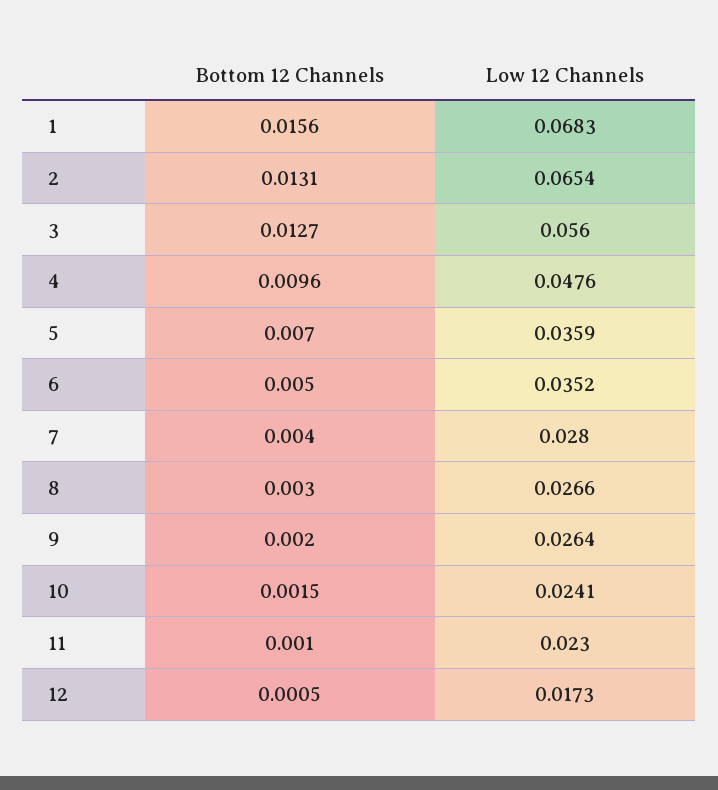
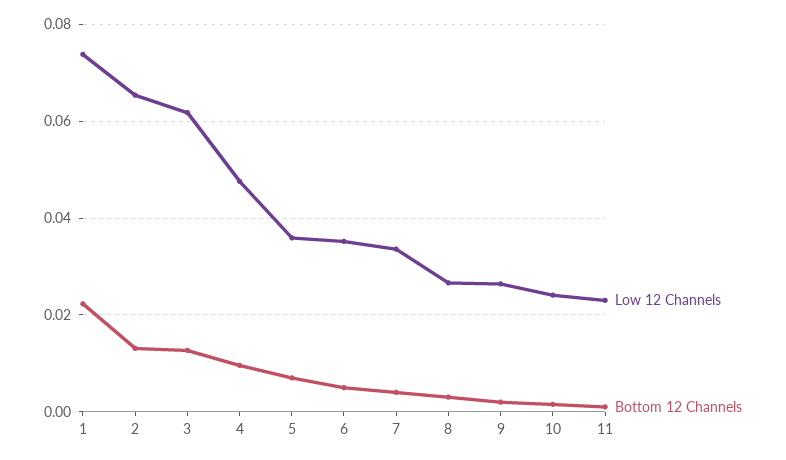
  {
    "Bottom 12 Channels": {
-     "1": 0.0156,
+     "1": 0.022,
      "2": 0.0131,
      "3": 0.0127,
      "4": 0.0096,
      "5": 0.007,
      "6": 0.005,
      "7": 0.004,
      "8": 0.003,
      "9": 0.002,
      "10": 0.0015,
-     "11": 0.001,
+     "11": 0.001
-     "12": 0.0005
    },
    "Low 12 Channels": {
-     "1": 0.0683,
+     "1": 0.074,
      "2": 0.0654,
-     "3": 0.056,
+     "3": 0.062,
      "4": 0.0476,
      "5": 0.0359,
      "6": 0.0352,
-     "7": 0.028,
+     "7": 0.034,
      "8": 0.0266,
      "9": 0.0264,
      "10": 0.0241,
-     "11": 0.023,
+     "11": 0.023
-     "12": 0.0173
    }
  }

